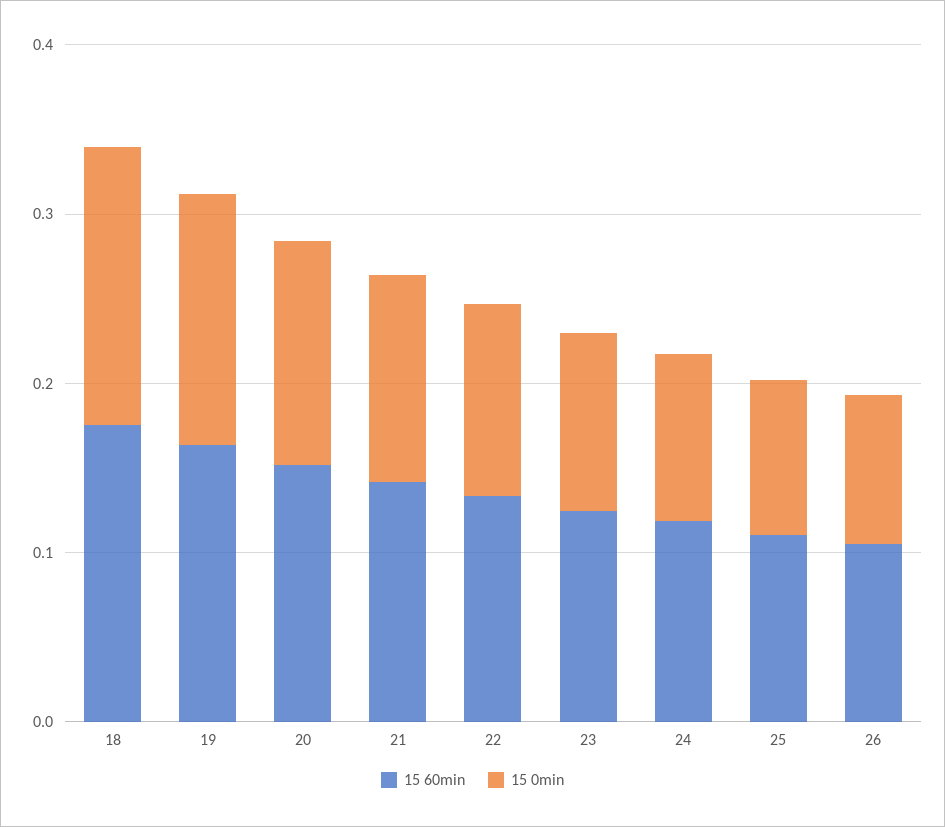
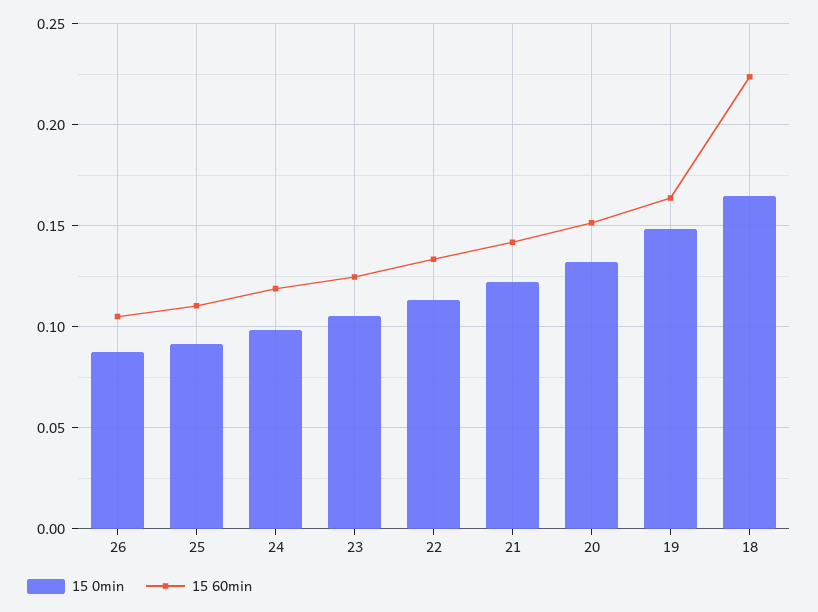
  {
    "15 60min": {
-     "18": 0.18,
+     "18": 0.225,
      "19": 0.165,
      "20": 0.15,
      "21": 0.14,
      "22": 0.135,
      "23": 0.125,
      "24": 0.12,
      "25": 0.11,
      "26": 0.105
    },
    "15 0min": {
      "18": 0.165,
      "19": 0.15,
      "20": 0.13,
      "21": 0.12,
      "22": 0.115,
      "23": 0.105,
      "24": 0.1,
      "25": 0.09,
      "26": 0.09
    }
  }

